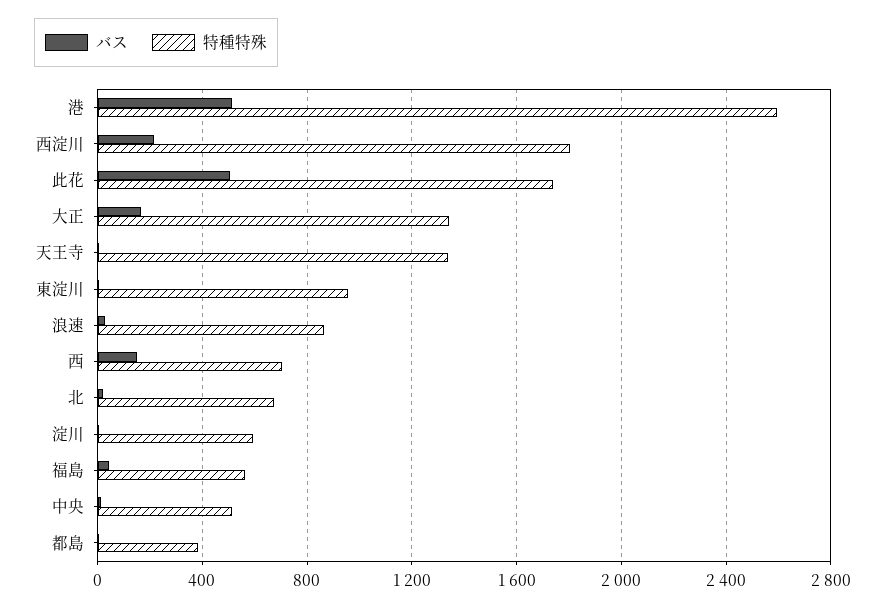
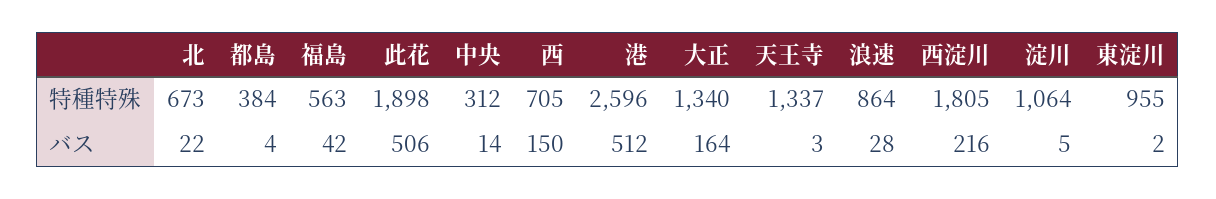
  {
    "バス": {
      "港": 512,
      "西淀川": 216,
      "此花": 506,
      "大正": 164,
      "天王寺": 3,
      "東淀川": 2,
      "浪速": 28,
      "西": 150,
      "北": 22,
      "淀川": 5,
      "福島": 42,
      "中央": 14,
      "都島": 4
    },
    "特種特殊": {
      "港": 2596,
      "西淀川": 1805,
-     "此花": 1750,
+     "此花": 1898,
      "大正": 1340,
      "天王寺": 1337,
      "東淀川": 955,
      "浪速": 864,
      "西": 705,
      "北": 673,
-     "淀川": 600,
+     "淀川": 1064,
      "福島": 563,
-     "中央": 500,
+     "中央": 312,
      "都島": 384
    }
  }

